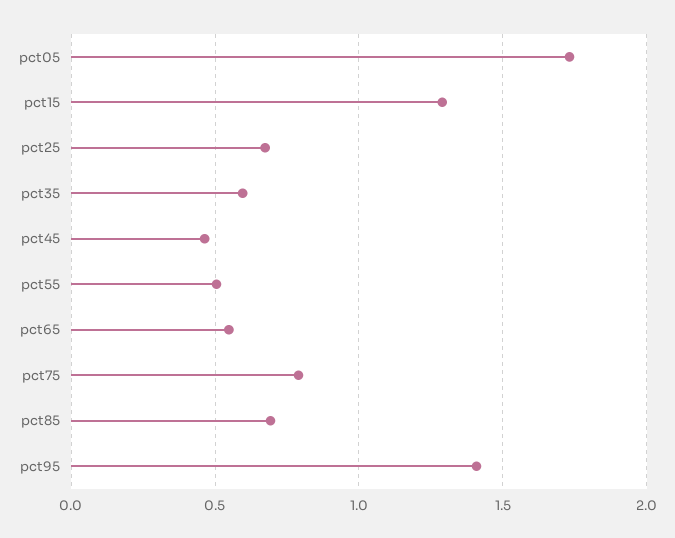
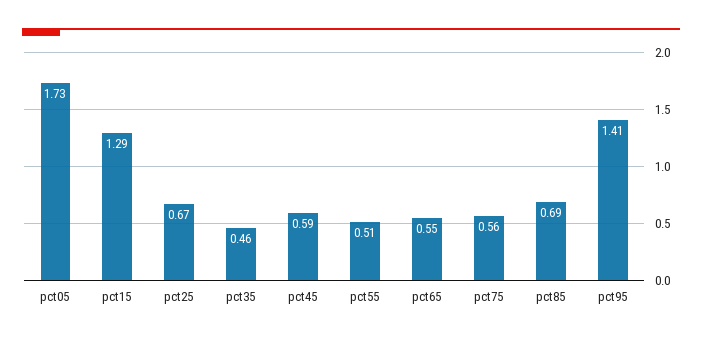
  {
    "pct05": 1.73,
    "pct15": 1.29,
    "pct25": 0.67,
-   "pct35": 0.6,
+   "pct35": 0.46,
-   "pct45": 0.45,
+   "pct45": 0.59,
    "pct55": 0.51,
    "pct65": 0.55,
-   "pct75": 0.8,
+   "pct75": 0.56,
    "pct85": 0.69,
    "pct95": 1.41
  }

